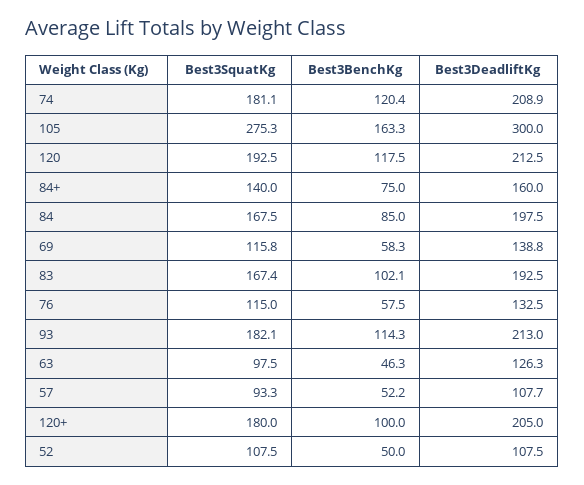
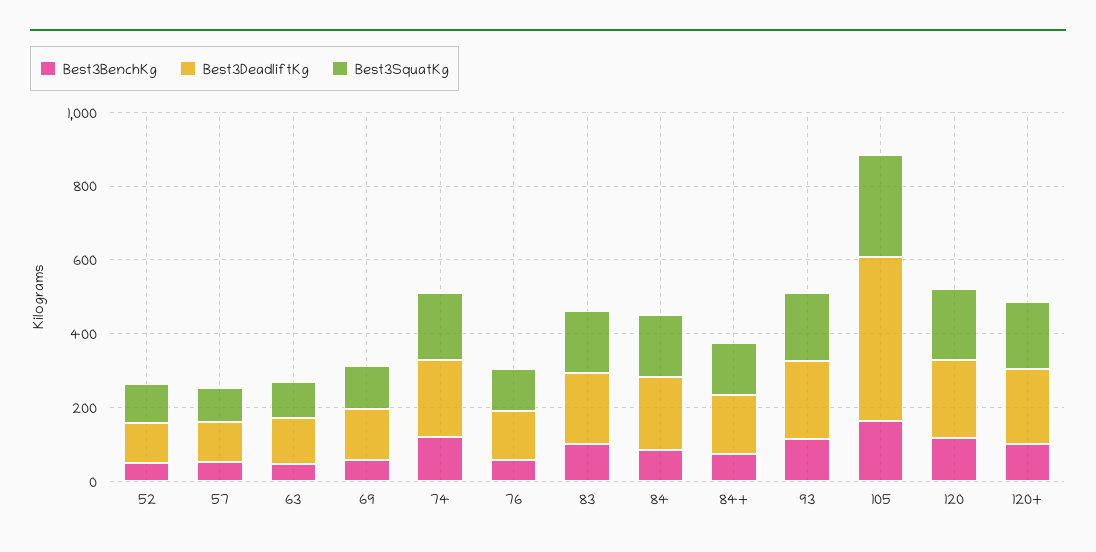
  {
    "Best3SquatKg": {
      "74": 181.1,
      "105": 275.3,
      "120": 192.5,
      "84+": 140,
      "84": 167.5,
      "69": 115.8,
      "83": 167.4,
      "76": 115,
      "93": 182.1,
      "63": 97.5,
      "57": 93.3,
      "120+": 180,
      "52": 107.5
    },
    "Best3BenchKg": {
      "74": 120.4,
      "105": 163.3,
      "120": 117.5,
      "84+": 75,
      "84": 85,
      "69": 58.3,
      "83": 102.1,
      "76": 57.5,
      "93": 114.3,
      "63": 46.3,
      "57": 52.2,
      "120+": 100,
      "52": 50
    },
    "Best3DeadliftKg": {
      "74": 208.9,
-     "105": 300,
+     "105": 450,
      "120": 212.5,
      "84+": 160,
      "84": 197.5,
      "69": 138.8,
      "83": 192.5,
      "76": 132.5,
      "93": 213,
      "63": 126.3,
      "57": 107.7,
      "120+": 205,
      "52": 107.5
    }
  }

